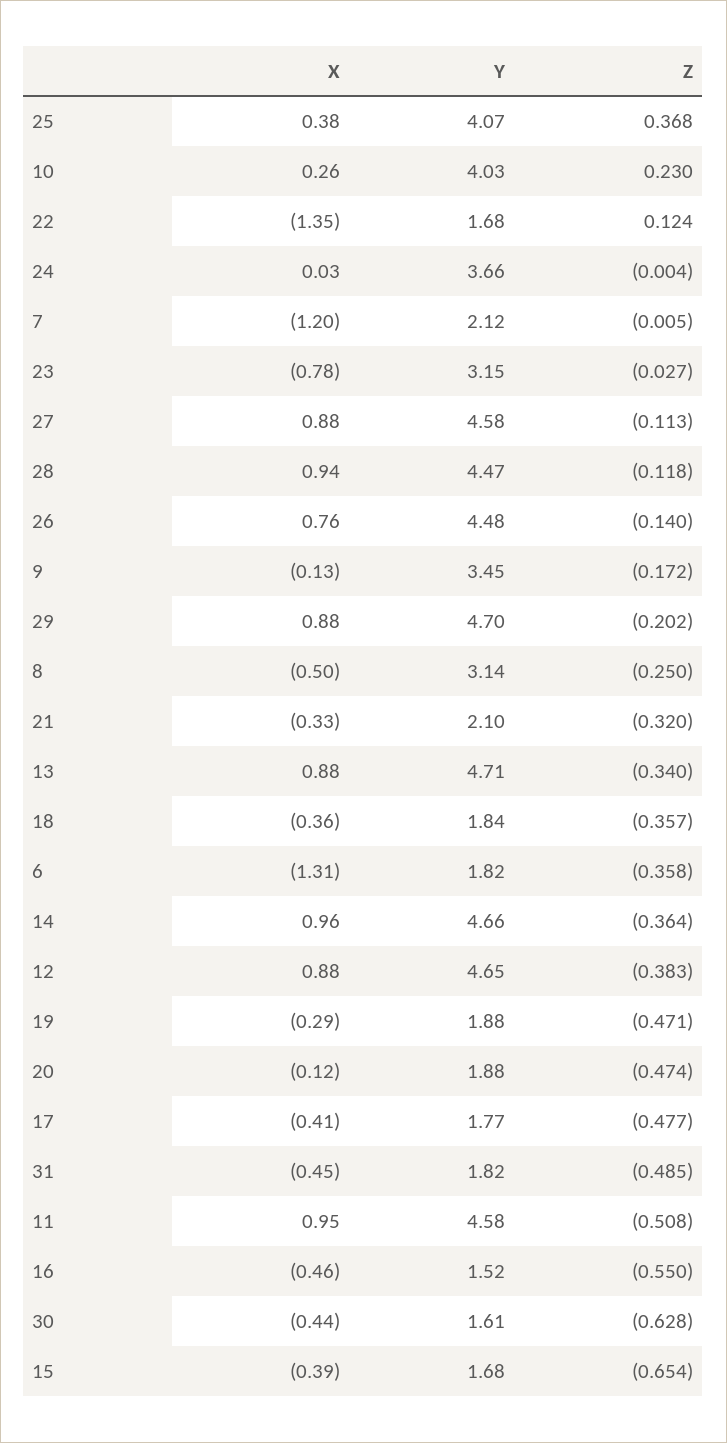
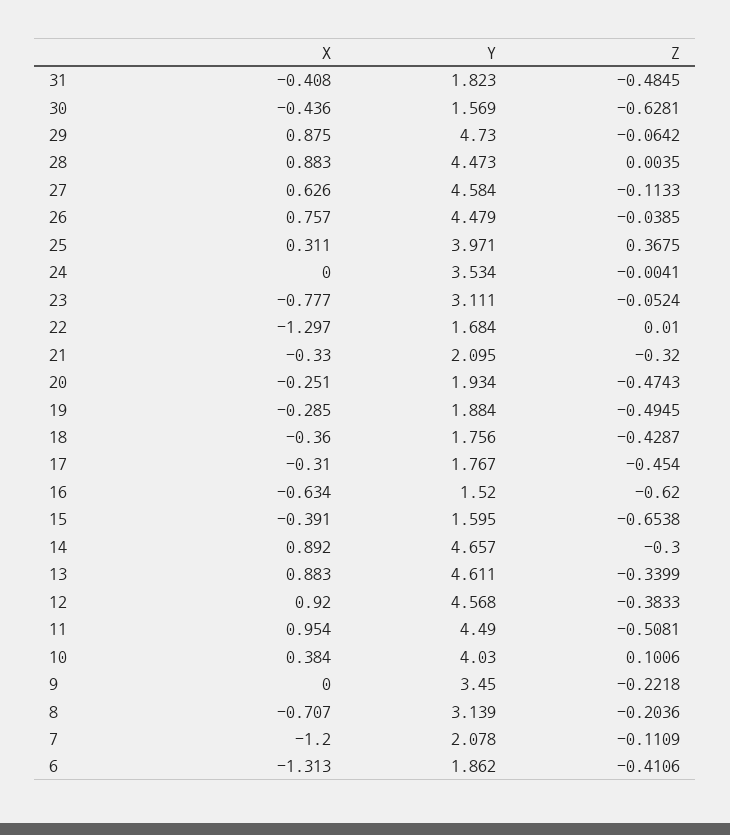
  {
    "X": {
-     "25": 0.38,
+     "25": 0.311,
-     "10": 0.26,
+     "10": 0.384,
-     "22": -1.35,
+     "22": -1.297,
-     "24": 0.03,
+     "24": 0,
      "7": -1.2,
      "23": -0.777,
-     "27": 0.88,
+     "27": 0.626,
-     "28": 0.94,
+     "28": 0.883,
      "26": 0.757,
-     "9": -0.13,
+     "9": 0,
      "29": 0.875,
-     "8": -0.5,
+     "8": -0.707,
      "21": -0.33,
      "13": 0.883,
      "18": -0.36,
      "6": -1.313,
-     "14": 0.96,
+     "14": 0.892,
-     "12": 0.88,
+     "12": 0.92,
      "19": -0.285,
-     "20": -0.12,
+     "20": -0.251,
-     "17": -0.41,
+     "17": -0.31,
-     "31": -0.45,
+     "31": -0.408,
      "11": 0.954,
-     "16": -0.46,
+     "16": -0.634,
      "30": -0.436,
      "15": -0.391
    },
    "Y": {
-     "25": 4.07,
+     "25": 3.971,
      "10": 4.03,
      "22": 1.684,
-     "24": 3.66,
+     "24": 3.534,
-     "7": 2.12,
+     "7": 2.078,
-     "23": 3.15,
+     "23": 3.111,
      "27": 4.584,
      "28": 4.473,
      "26": 4.479,
      "9": 3.45,
-     "29": 4.7,
+     "29": 4.73,
      "8": 3.139,
      "21": 2.095,
-     "13": 4.71,
+     "13": 4.611,
-     "18": 1.84,
+     "18": 1.756,
-     "6": 1.82,
+     "6": 1.862,
      "14": 4.657,
-     "12": 4.65,
+     "12": 4.568,
      "19": 1.884,
-     "20": 1.88,
+     "20": 1.934,
      "17": 1.767,
      "31": 1.823,
-     "11": 4.58,
+     "11": 4.49,
      "16": 1.52,
-     "30": 1.61,
+     "30": 1.569,
-     "15": 1.68
+     "15": 1.595
    },
    "Z": {
      "25": 0.3675,
-     "10": 0.23,
+     "10": 0.1006,
-     "22": 0.124,
+     "22": 0.01,
      "24": -0.0041,
-     "7": -0.005,
+     "7": -0.1109,
-     "23": -0.027,
+     "23": -0.0524,
      "27": -0.1133,
-     "28": -0.118,
+     "28": 0.0035,
-     "26": -0.14,
+     "26": -0.0385,
-     "9": -0.172,
+     "9": -0.2218,
-     "29": -0.202,
+     "29": -0.0642,
-     "8": -0.25,
+     "8": -0.2036,
      "21": -0.32,
      "13": -0.3399,
-     "18": -0.357,
+     "18": -0.4287,
-     "6": -0.358,
+     "6": -0.4106,
-     "14": -0.364,
+     "14": -0.3,
      "12": -0.3833,
-     "19": -0.471,
+     "19": -0.4945,
      "20": -0.4743,
-     "17": -0.477,
+     "17": -0.454,
      "31": -0.4845,
      "11": -0.5081,
-     "16": -0.55,
+     "16": -0.62,
      "30": -0.6281,
      "15": -0.6538
    }
  }

